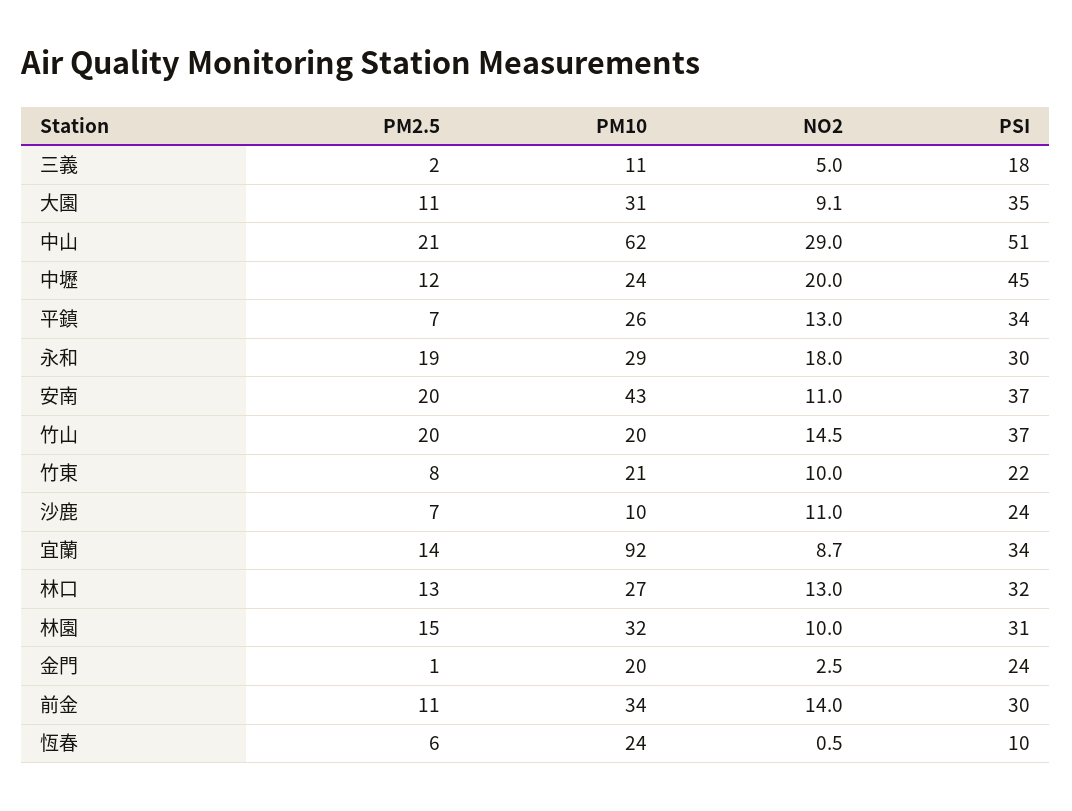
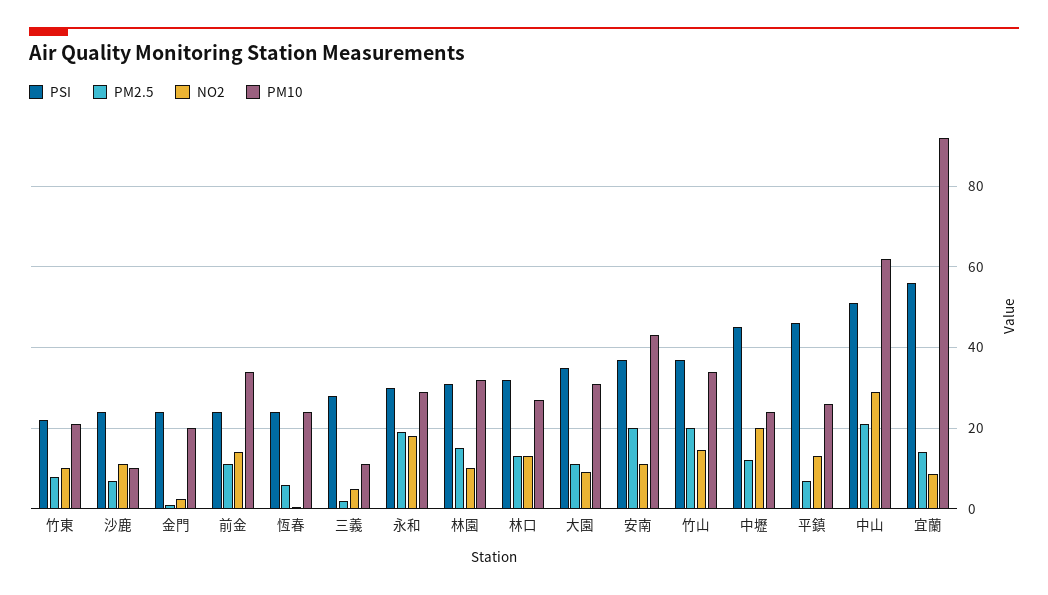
  {
    "PM2.5": {
      "三義": 2,
      "大園": 11,
      "中山": 21,
      "中壢": 12,
      "平鎮": 7,
      "永和": 19,
      "安南": 20,
      "竹山": 20,
      "竹東": 8,
      "沙鹿": 7,
      "宜蘭": 14,
      "林口": 13,
      "林園": 15,
      "金門": 1,
      "前金": 11,
      "恆春": 6
    },
    "PM10": {
      "三義": 11,
      "大園": 31,
      "中山": 62,
      "中壢": 24,
      "平鎮": 26,
      "永和": 29,
      "安南": 43,
-     "竹山": 20,
+     "竹山": 34,
      "竹東": 21,
      "沙鹿": 10,
      "宜蘭": 92,
      "林口": 27,
      "林園": 32,
      "金門": 20,
      "前金": 34,
      "恆春": 24
    },
    "NO2": {
      "三義": 5,
      "大園": 9.1,
      "中山": 29,
      "中壢": 20,
      "平鎮": 13,
      "永和": 18,
      "安南": 11,
      "竹山": 14.5,
      "竹東": 10,
      "沙鹿": 11,
      "宜蘭": 8.7,
      "林口": 13,
      "林園": 10,
      "金門": 2.5,
      "前金": 14,
      "恆春": 0.5
    },
    "PSI": {
-     "三義": 18,
+     "三義": 28,
      "大園": 35,
      "中山": 51,
      "中壢": 45,
-     "平鎮": 34,
+     "平鎮": 46,
      "永和": 30,
      "安南": 37,
      "竹山": 37,
      "竹東": 22,
      "沙鹿": 24,
-     "宜蘭": 34,
+     "宜蘭": 56,
      "林口": 32,
      "林園": 31,
      "金門": 24,
-     "前金": 30,
+     "前金": 24,
-     "恆春": 10
+     "恆春": 24
    }
  }

